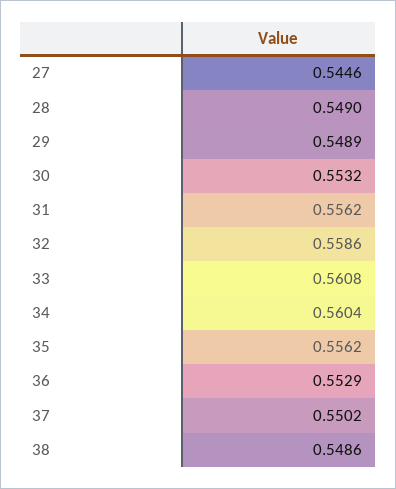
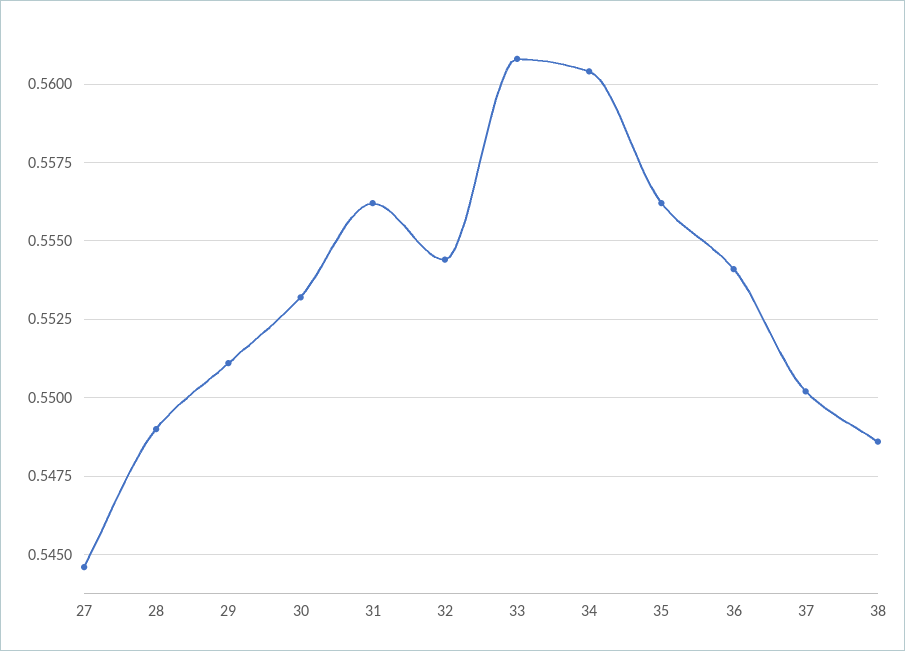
  {
    "27": 0.5446,
    "28": 0.549,
-   "29": 0.5489,
+   "29": 0.551,
    "30": 0.5532,
    "31": 0.5562,
-   "32": 0.5586,
+   "32": 0.5545,
    "33": 0.5608,
    "34": 0.5604,
    "35": 0.5562,
-   "36": 0.5529,
+   "36": 0.554,
    "37": 0.5502,
    "38": 0.5486
  }

